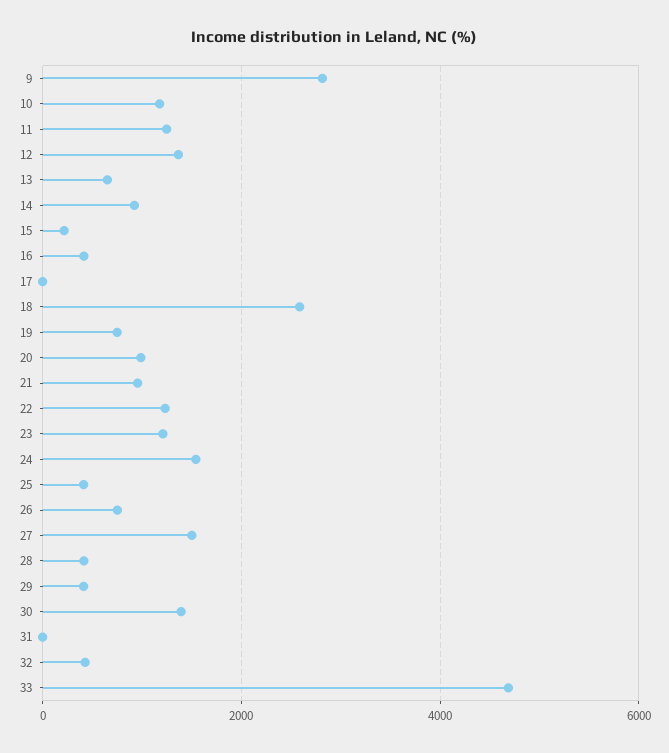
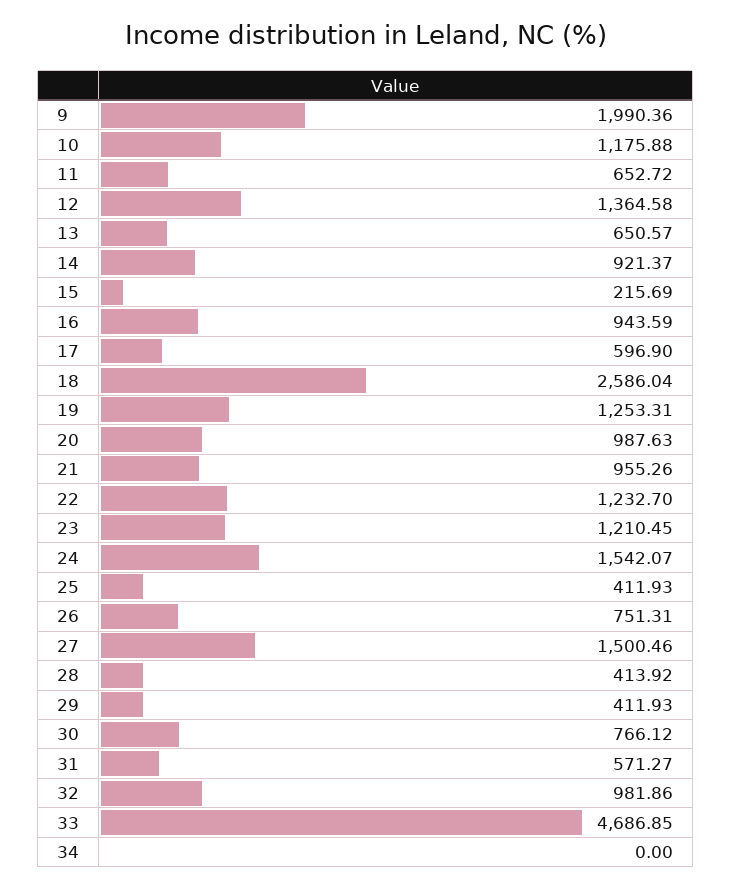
  {
-   "9": 2800,
+   "9": 1990.36,
    "10": 1175.88,
-   "11": 1200,
+   "11": 652.72,
    "12": 1364.58,
    "13": 650.57,
    "14": 921.37,
    "15": 215.69,
-   "16": 400,
+   "16": 943.59,
-   "17": 0,
+   "17": 596.9,
    "18": 2586.04,
-   "19": 800,
+   "19": 1253.31,
    "20": 987.63,
    "21": 955.26,
    "22": 1232.7,
    "23": 1210.45,
    "24": 1542.07,
    "25": 411.93,
    "26": 751.31,
    "27": 1500.46,
    "28": 413.92,
    "29": 411.93,
-   "30": 1400,
+   "30": 766.12,
-   "31": 0,
+   "31": 571.27,
-   "32": 400,
+   "32": 981.86,
-   "33": 4686.85
+   "33": 4686.85,
+   "34": 0
  }

